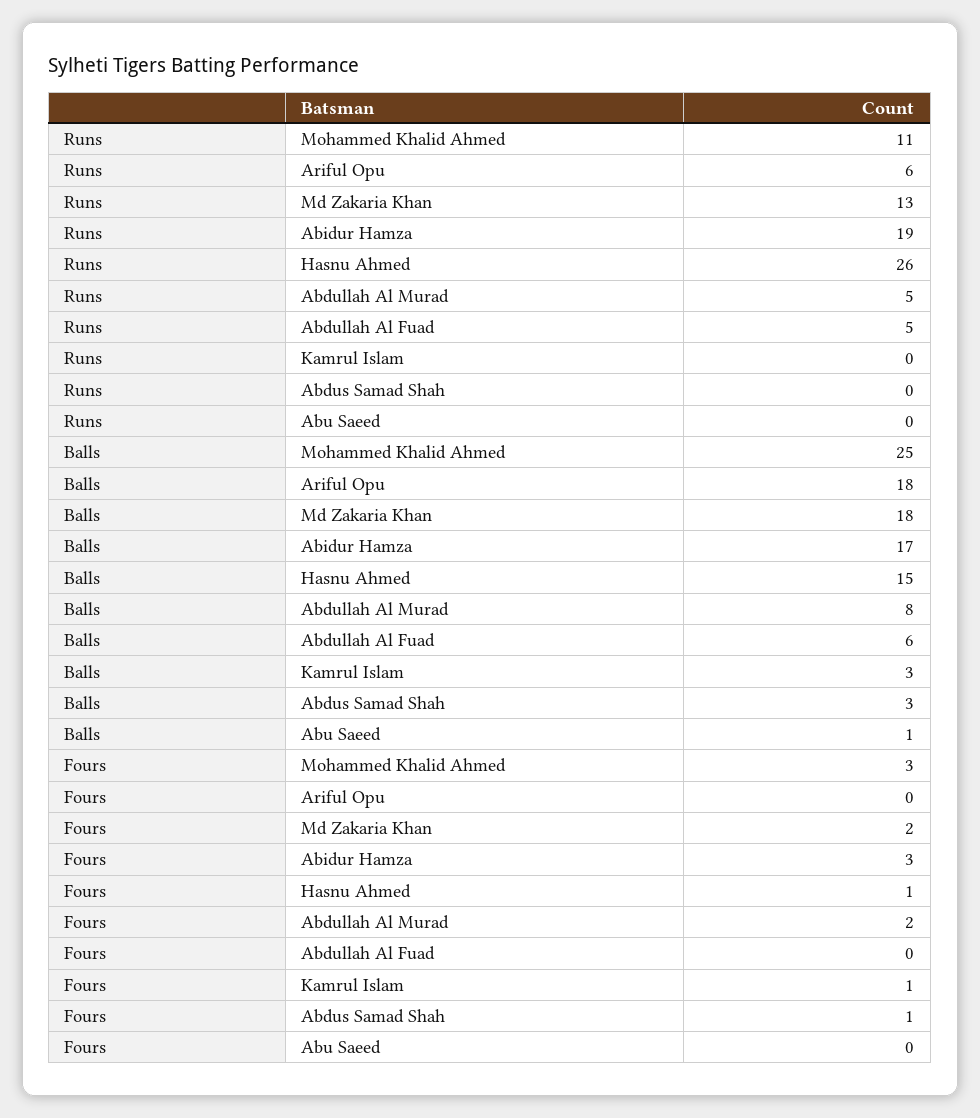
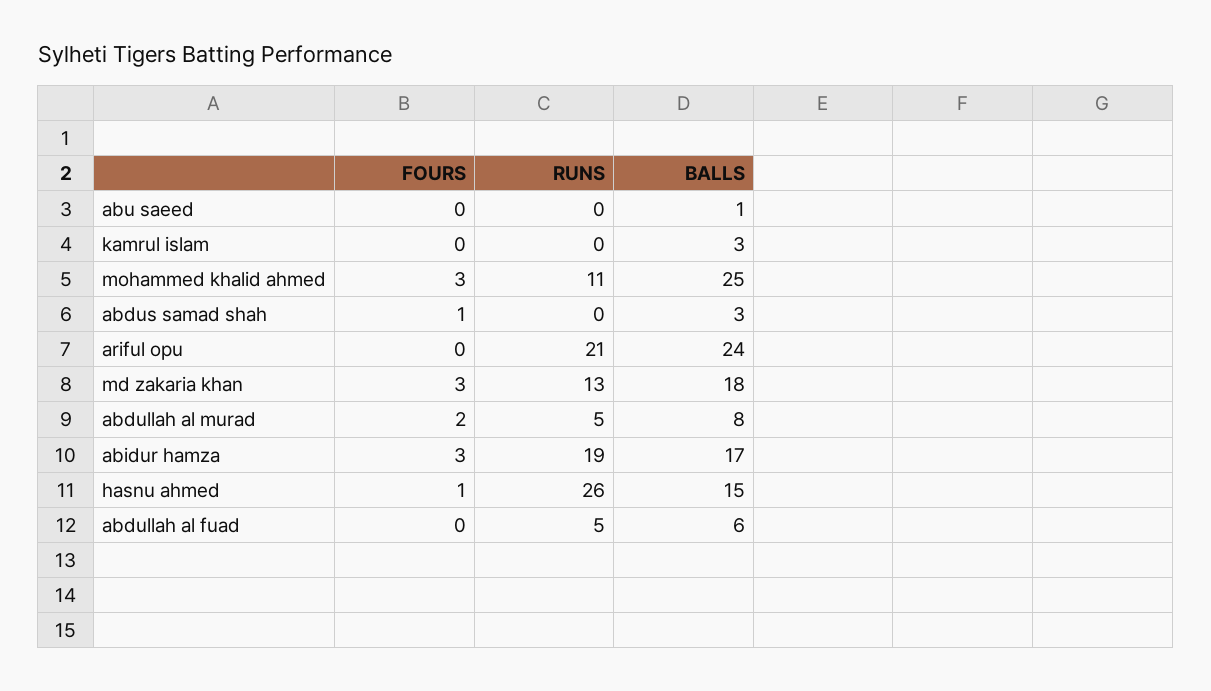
  {
    "Runs": {
      "Mohammed Khalid Ahmed": 11,
-     "Ariful Opu": 6,
+     "Ariful Opu": 21,
      "Md Zakaria Khan": 13,
      "Abidur Hamza": 19,
      "Hasnu Ahmed": 26,
      "Abdullah Al Murad": 5,
      "Abdullah Al Fuad": 5,
      "Kamrul Islam": 0,
      "Abdus Samad Shah": 0,
      "Abu Saeed": 0
    },
    "Balls": {
      "Mohammed Khalid Ahmed": 25,
-     "Ariful Opu": 18,
+     "Ariful Opu": 24,
      "Md Zakaria Khan": 18,
      "Abidur Hamza": 17,
      "Hasnu Ahmed": 15,
      "Abdullah Al Murad": 8,
      "Abdullah Al Fuad": 6,
      "Kamrul Islam": 3,
      "Abdus Samad Shah": 3,
      "Abu Saeed": 1
    },
    "Fours": {
      "Mohammed Khalid Ahmed": 3,
      "Ariful Opu": 0,
-     "Md Zakaria Khan": 2,
+     "Md Zakaria Khan": 3,
      "Abidur Hamza": 3,
      "Hasnu Ahmed": 1,
      "Abdullah Al Murad": 2,
      "Abdullah Al Fuad": 0,
-     "Kamrul Islam": 1,
+     "Kamrul Islam": 0,
      "Abdus Samad Shah": 1,
      "Abu Saeed": 0
    }
  }

